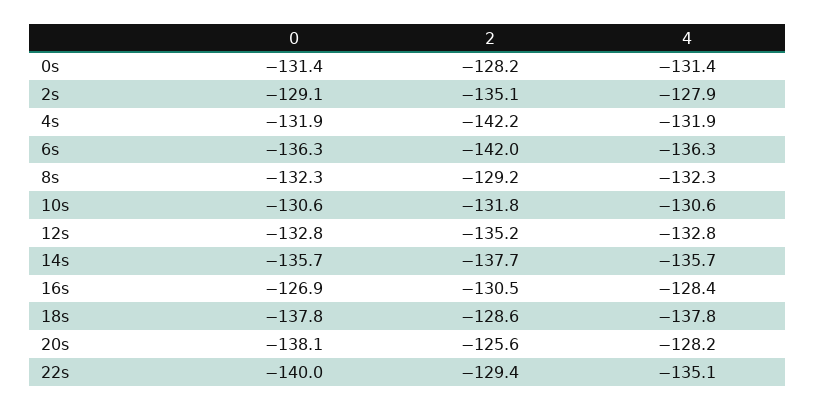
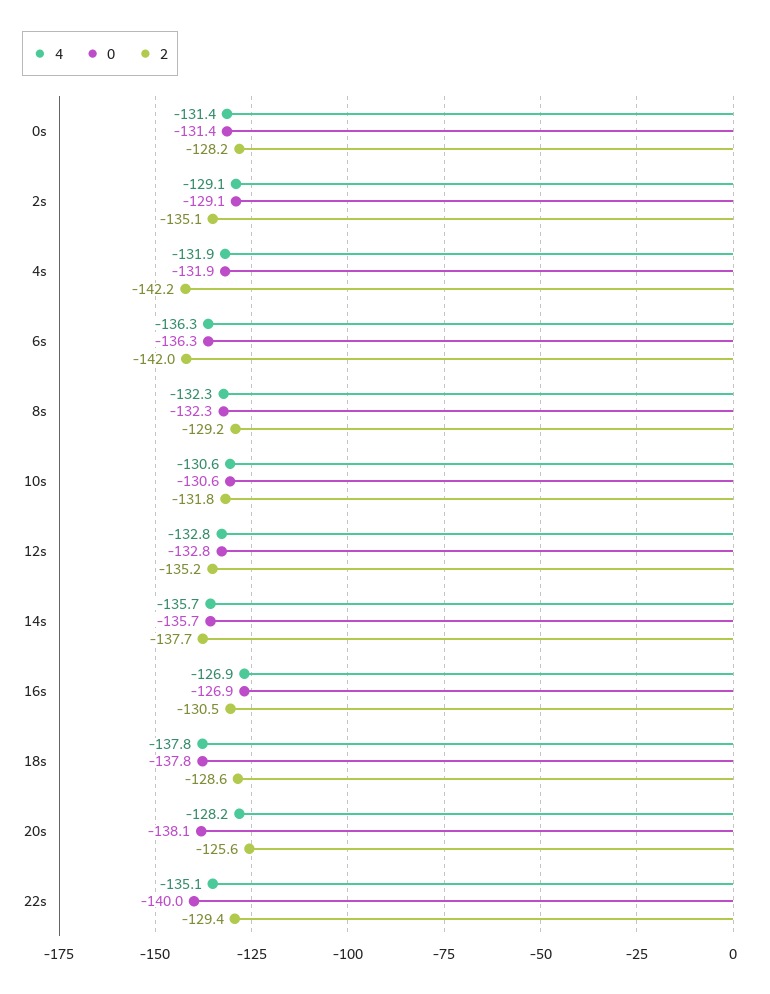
  {
    "0": {
      "0s": -131.4,
      "2s": -129.1,
      "4s": -131.9,
      "6s": -136.3,
      "8s": -132.3,
      "10s": -130.6,
      "12s": -132.8,
      "14s": -135.7,
      "16s": -126.9,
      "18s": -137.8,
      "20s": -138.1,
      "22s": -140
    },
    "2": {
      "0s": -128.2,
      "2s": -135.1,
      "4s": -142.2,
      "6s": -142,
      "8s": -129.2,
      "10s": -131.8,
      "12s": -135.2,
      "14s": -137.7,
      "16s": -130.5,
      "18s": -128.6,
      "20s": -125.6,
      "22s": -129.4
    },
    "4": {
      "0s": -131.4,
-     "2s": -127.9,
+     "2s": -129.1,
      "4s": -131.9,
      "6s": -136.3,
      "8s": -132.3,
      "10s": -130.6,
      "12s": -132.8,
      "14s": -135.7,
-     "16s": -128.4,
+     "16s": -126.9,
      "18s": -137.8,
      "20s": -128.2,
      "22s": -135.1
    }
  }

